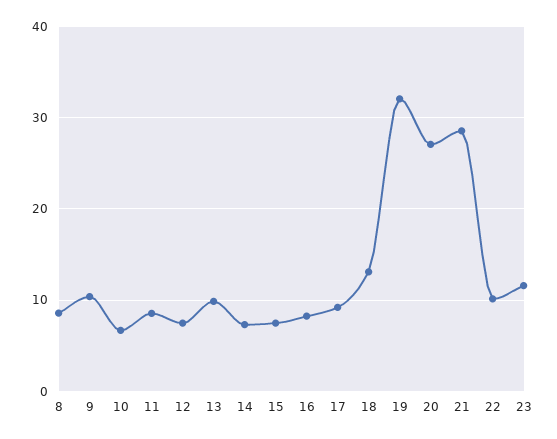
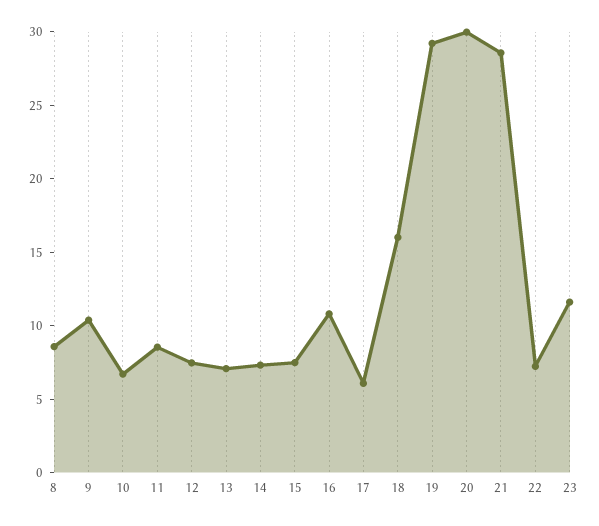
  {
    "8": 9,
    "9": 10,
    "10": 7,
    "11": 9,
    "12": 7,
-   "13": 10,
+   "13": 7,
    "14": 7,
    "15": 7,
-   "16": 8,
+   "16": 11,
-   "17": 9,
+   "17": 6,
-   "18": 13,
+   "18": 16,
-   "19": 32,
+   "19": 29,
-   "20": 27,
+   "20": 30,
    "21": 29,
-   "22": 10,
+   "22": 7,
    "23": 12
  }

